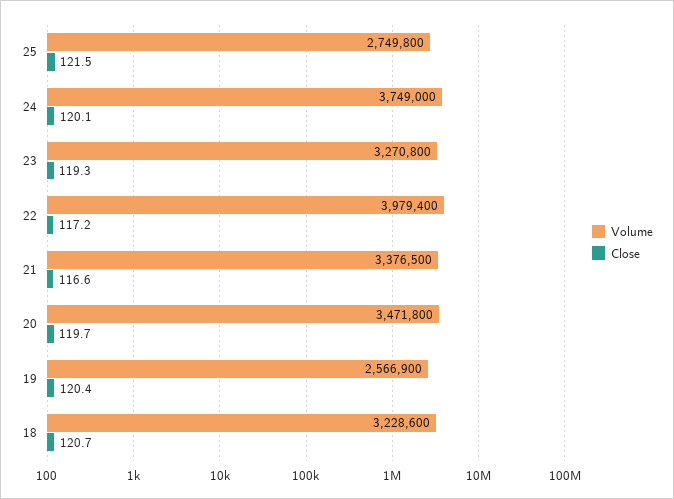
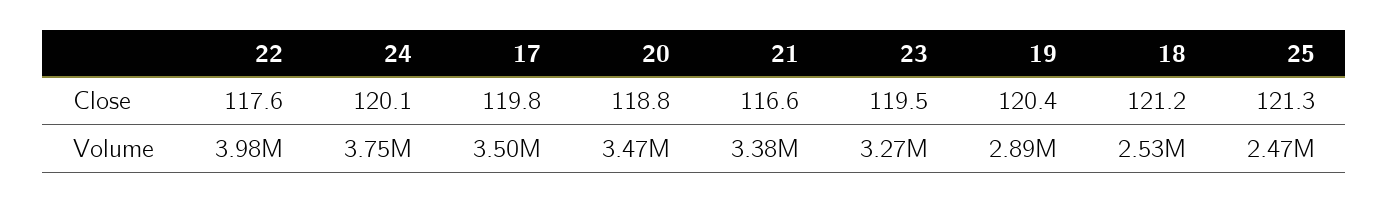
  {
    "Volume": {
-     "25": 2749800,
+     "25": 2470000,
      "24": 3749000,
      "23": 3270800,
      "22": 3979400,
      "21": 3376500,
      "20": 3471800,
-     "19": 2566900,
+     "19": 2890000,
-     "18": 3228600
+     "18": 2530000,
+     "17": 3500000
    },
    "Close": {
-     "25": 121.5,
+     "25": 121.3,
      "24": 120.1,
-     "23": 119.3,
+     "23": 119.5,
-     "22": 117.2,
+     "22": 117.6,
      "21": 116.6,
-     "20": 119.7,
+     "20": 118.8,
      "19": 120.4,
-     "18": 120.7
+     "18": 121.2,
+     "17": 119.8
    }
  }

